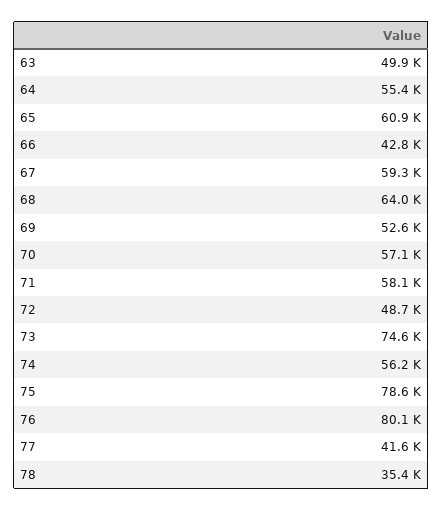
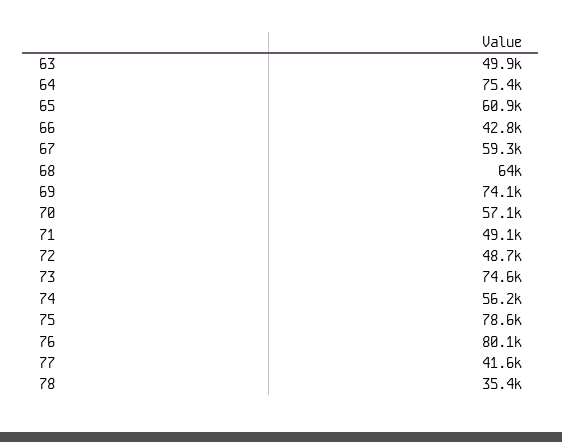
  {
    "63": 49900,
-   "64": 55400,
+   "64": 75400,
    "65": 60900,
    "66": 42800,
    "67": 59300,
    "68": 64000,
-   "69": 52600,
+   "69": 74100,
    "70": 57100,
-   "71": 58100,
+   "71": 49100,
    "72": 48700,
    "73": 74600,
    "74": 56200,
    "75": 78600,
    "76": 80100,
    "77": 41600,
    "78": 35400
  }

